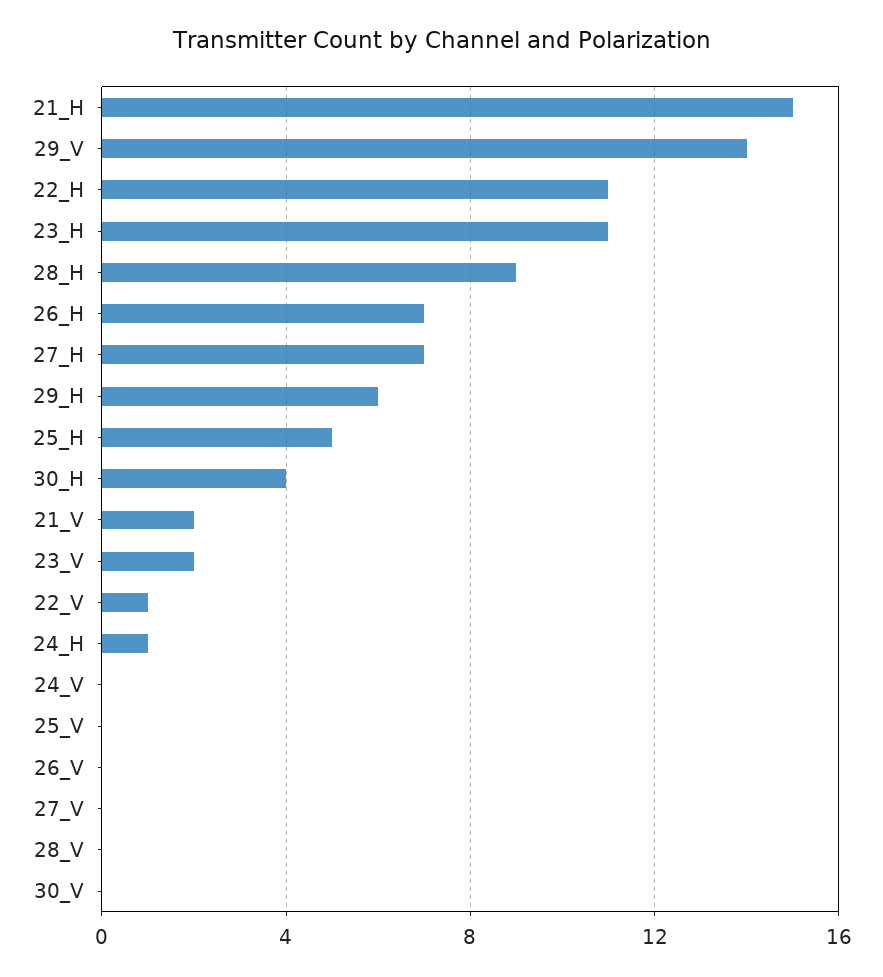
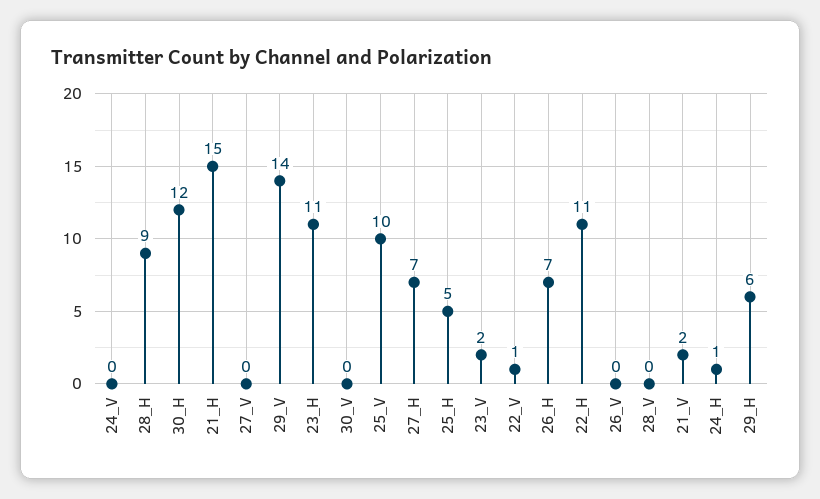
  {
    "21_H": 15,
    "29_V": 14,
    "22_H": 11,
    "23_H": 11,
    "28_H": 9,
    "26_H": 7,
    "27_H": 7,
    "29_H": 6,
    "25_H": 5,
-   "30_H": 4,
+   "30_H": 12,
    "21_V": 2,
    "23_V": 2,
    "22_V": 1,
    "24_H": 1,
    "24_V": 0,
-   "25_V": 0,
+   "25_V": 10,
    "26_V": 0,
    "27_V": 0,
    "28_V": 0,
    "30_V": 0
  }

